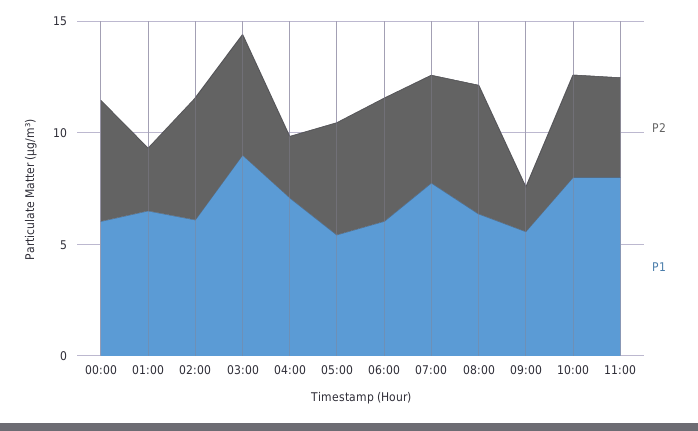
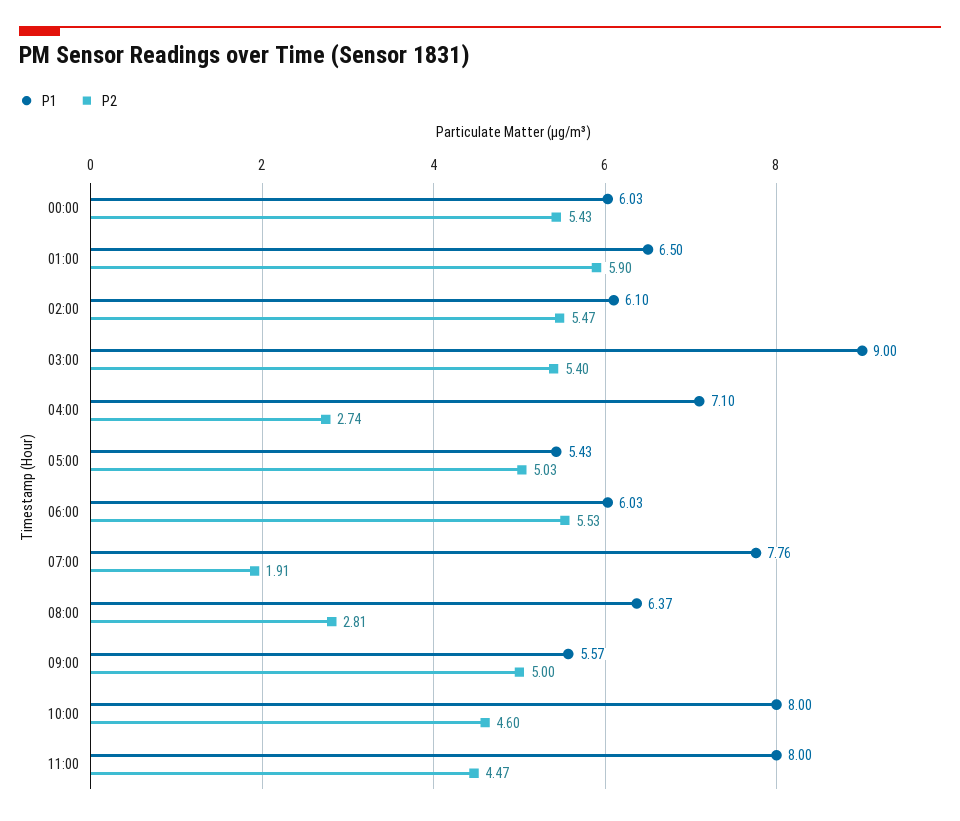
  {
    "P2": {
      "00:00": 5.43,
-     "01:00": 3,
+     "01:00": 5.9,
      "02:00": 5.47,
      "03:00": 5.4,
      "04:00": 2.74,
      "05:00": 5.03,
      "06:00": 5.53,
-     "07:00": 5,
+     "07:00": 1.91,
-     "08:00": 6,
+     "08:00": 2.81,
-     "09:00": 2,
+     "09:00": 5,
      "10:00": 4.6,
      "11:00": 4.47
    },
    "P1": {
      "00:00": 6.03,
      "01:00": 6.5,
      "02:00": 6.1,
      "03:00": 9,
      "04:00": 7.1,
      "05:00": 5.43,
      "06:00": 6.03,
      "07:00": 7.76,
      "08:00": 6.37,
      "09:00": 5.57,
      "10:00": 8,
      "11:00": 8
    }
  }

